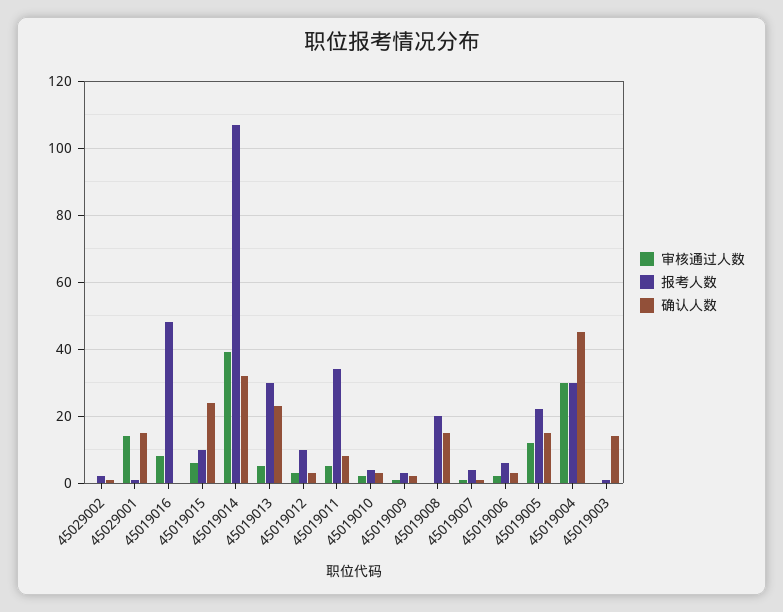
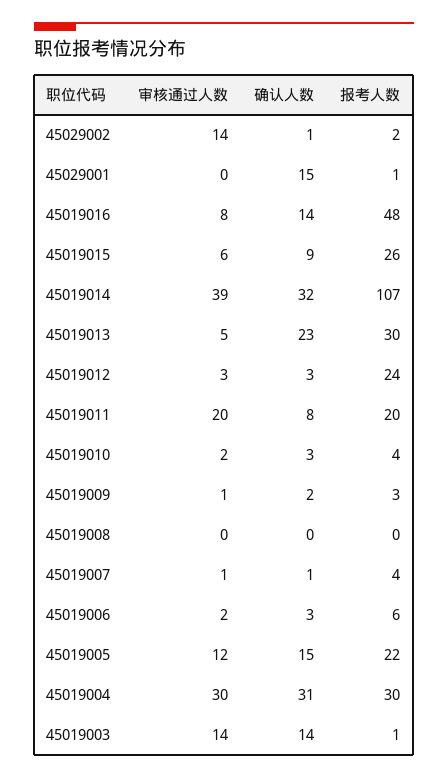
  {
    "审核通过人数": {
-     "45029002": 0,
+     "45029002": 14,
-     "45029001": 15,
+     "45029001": 0,
      "45019016": 8,
      "45019015": 6,
      "45019014": 39,
      "45019013": 5,
      "45019012": 3,
-     "45019011": 5,
+     "45019011": 20,
      "45019010": 2,
      "45019009": 1,
      "45019008": 0,
      "45019007": 1,
      "45019006": 2,
      "45019005": 12,
      "45019004": 30,
-     "45019003": 0
+     "45019003": 14
    },
    "报考人数": {
      "45029002": 2,
      "45029001": 1,
      "45019016": 48,
-     "45019015": 10,
+     "45019015": 26,
      "45019014": 107,
      "45019013": 30,
-     "45019012": 10,
+     "45019012": 24,
-     "45019011": 35,
+     "45019011": 20,
      "45019010": 4,
      "45019009": 3,
-     "45019008": 20,
+     "45019008": 0,
      "45019007": 4,
      "45019006": 6,
      "45019005": 22,
      "45019004": 30,
      "45019003": 1
    },
    "确认人数": {
      "45029002": 1,
      "45029001": 15,
-     "45019016": 0,
+     "45019016": 14,
-     "45019015": 25,
+     "45019015": 9,
      "45019014": 32,
      "45019013": 23,
      "45019012": 3,
      "45019011": 8,
      "45019010": 3,
      "45019009": 2,
-     "45019008": 15,
+     "45019008": 0,
      "45019007": 1,
      "45019006": 3,
      "45019005": 15,
-     "45019004": 45,
+     "45019004": 31,
      "45019003": 14
    }
  }

